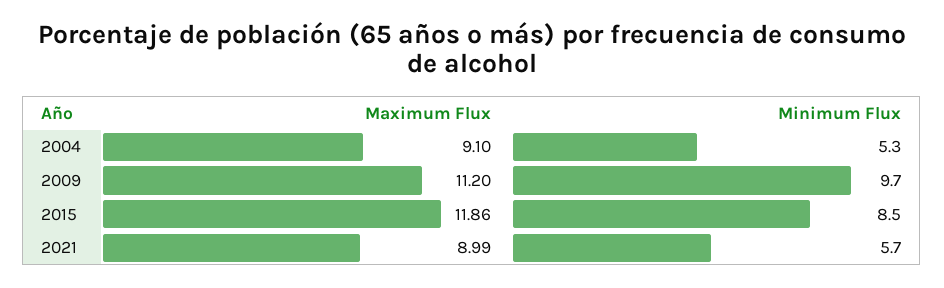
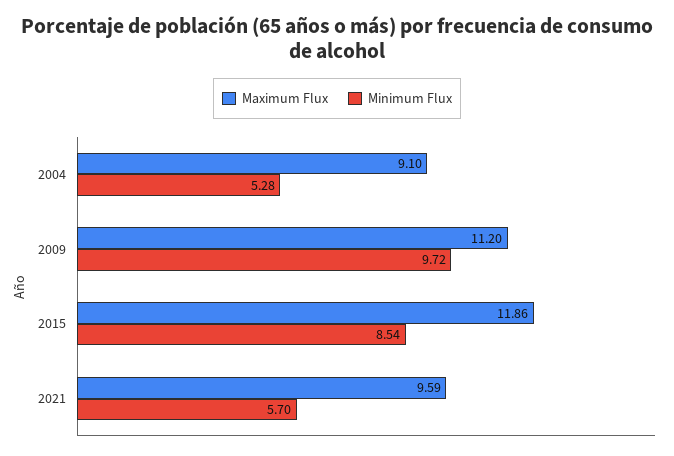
  {
    "Maximum Flux": {
      "2004": 9.1,
      "2009": 11.2,
      "2015": 11.86,
-     "2021": 8.99
+     "2021": 9.59
    },
    "Minimum Flux": {
      "2004": 5.28,
      "2009": 9.72,
      "2015": 8.54,
      "2021": 5.7
    }
  }

